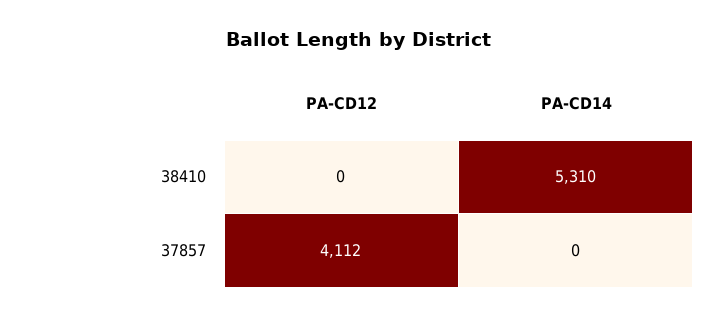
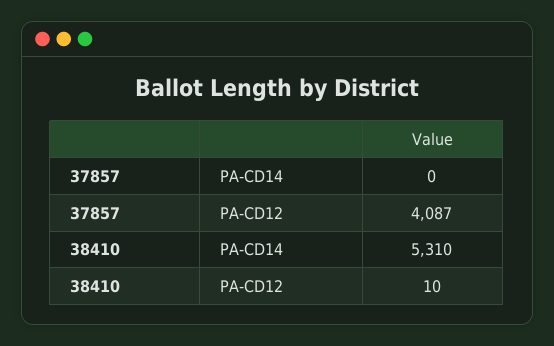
  {
    "PA-CD12": {
-     "38410": 0,
+     "38410": 10,
-     "37857": 4112
+     "37857": 4087
    },
    "PA-CD14": {
      "38410": 5310,
      "37857": 0
    }
  }

